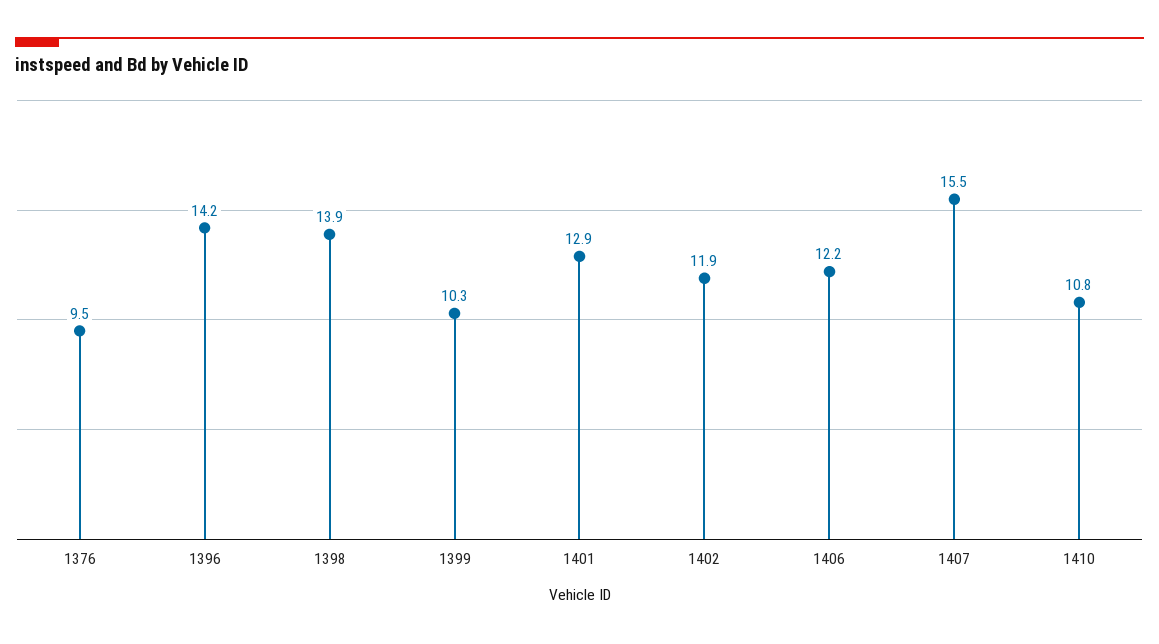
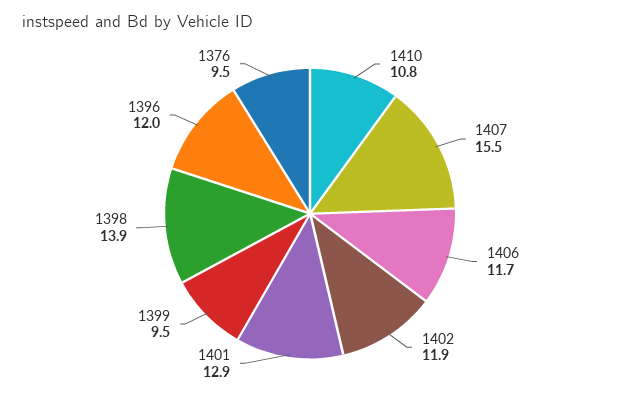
  {
    "1376": 9.5,
-   "1396": 14.2,
+   "1396": 12,
    "1398": 13.9,
-   "1399": 10.3,
+   "1399": 9.5,
    "1401": 12.9,
    "1402": 11.9,
-   "1406": 12.2,
+   "1406": 11.7,
    "1407": 15.5,
    "1410": 10.8
  }

